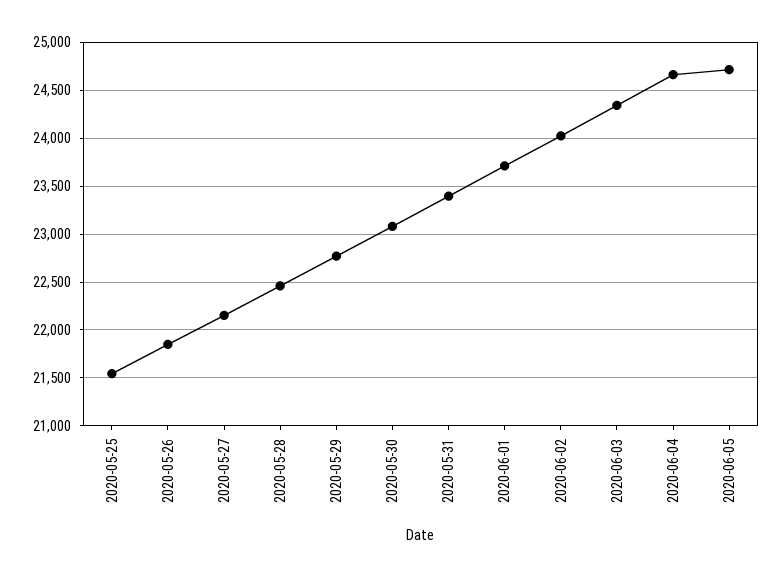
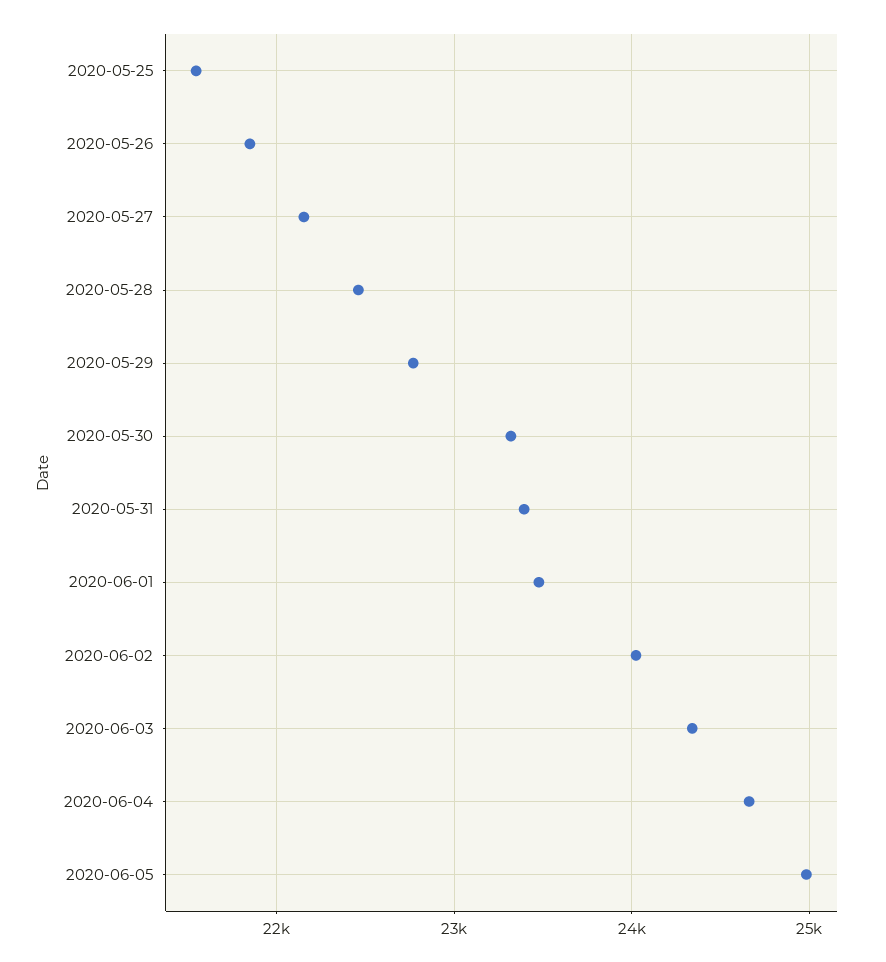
  {
    "2020-05-25": 21500,
    "2020-05-26": 21800,
    "2020-05-27": 22200,
    "2020-05-28": 22500,
    "2020-05-29": 22800,
-   "2020-05-30": 23100,
+   "2020-05-30": 23300,
    "2020-05-31": 23400,
-   "2020-06-01": 23700,
+   "2020-06-01": 23500,
    "2020-06-02": 24000,
    "2020-06-03": 24300,
    "2020-06-04": 24700,
-   "2020-06-05": 24700
+   "2020-06-05": 25000
  }

